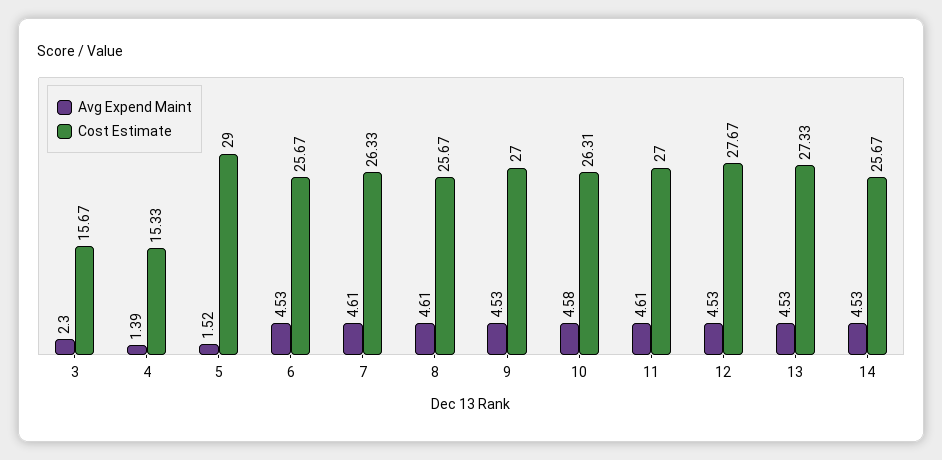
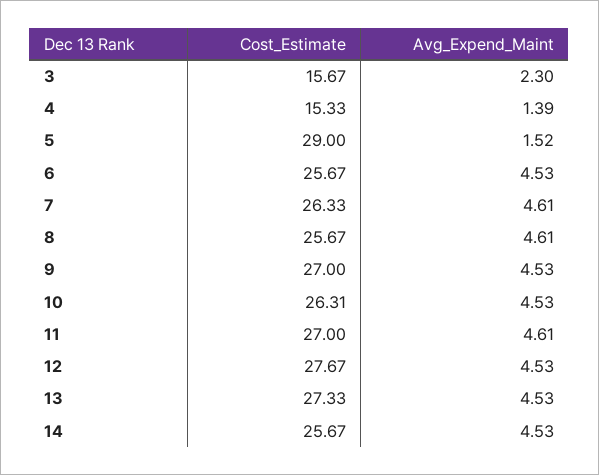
  {
    "Avg Expend Maint": {
      "3": 2.3,
      "4": 1.39,
      "5": 1.52,
      "6": 4.53,
      "7": 4.61,
      "8": 4.61,
      "9": 4.53,
-     "10": 4.58,
+     "10": 4.53,
      "11": 4.61,
      "12": 4.53,
      "13": 4.53,
      "14": 4.53
    },
    "Cost Estimate": {
      "3": 15.67,
      "4": 15.33,
      "5": 29,
      "6": 25.67,
      "7": 26.33,
      "8": 25.67,
      "9": 27,
      "10": 26.31,
      "11": 27,
      "12": 27.67,
      "13": 27.33,
      "14": 25.67
    }
  }

